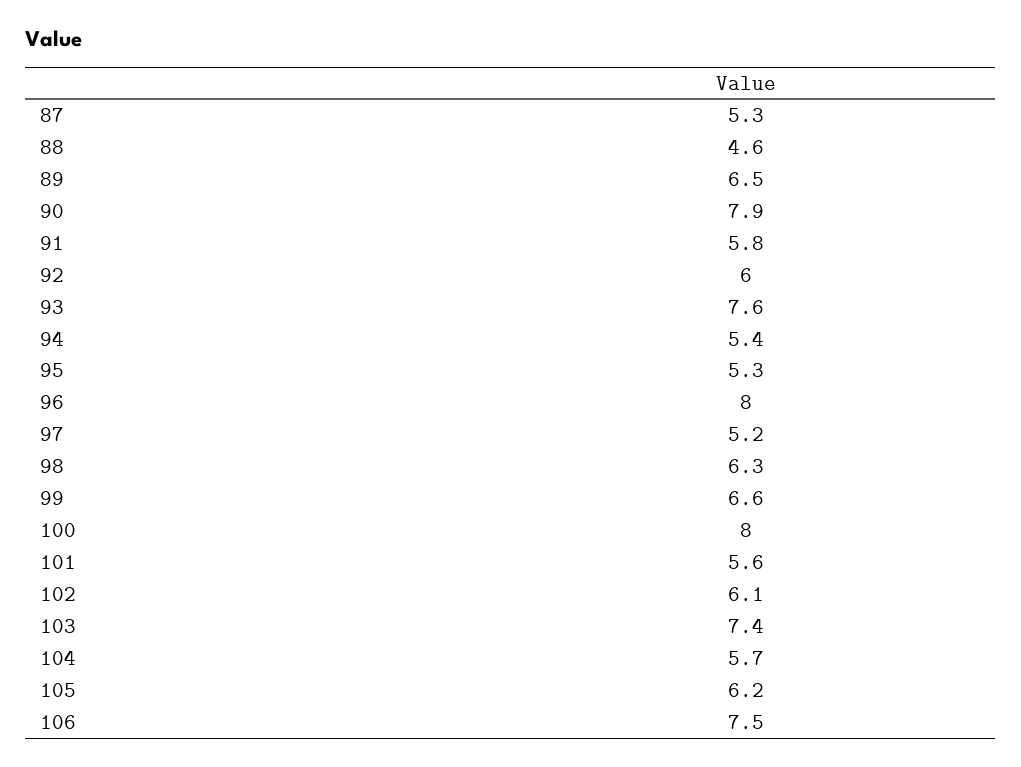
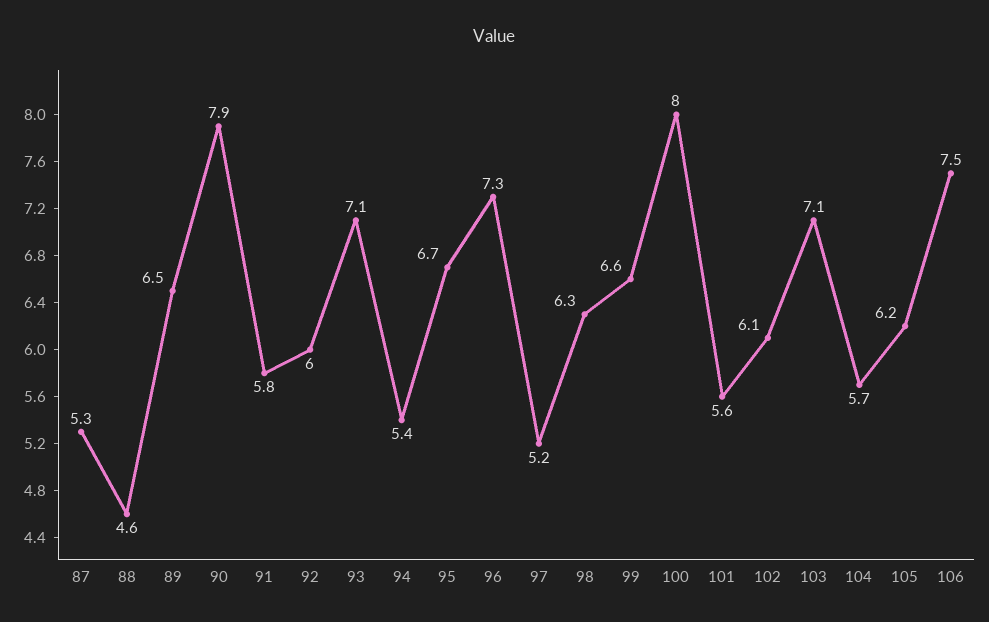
  {
    "87": 5.3,
    "88": 4.6,
    "89": 6.5,
    "90": 7.9,
    "91": 5.8,
    "92": 6,
-   "93": 7.6,
+   "93": 7.1,
    "94": 5.4,
-   "95": 5.3,
+   "95": 6.7,
-   "96": 8,
+   "96": 7.3,
    "97": 5.2,
    "98": 6.3,
    "99": 6.6,
    "100": 8,
    "101": 5.6,
    "102": 6.1,
-   "103": 7.4,
+   "103": 7.1,
    "104": 5.7,
    "105": 6.2,
    "106": 7.5
  }

